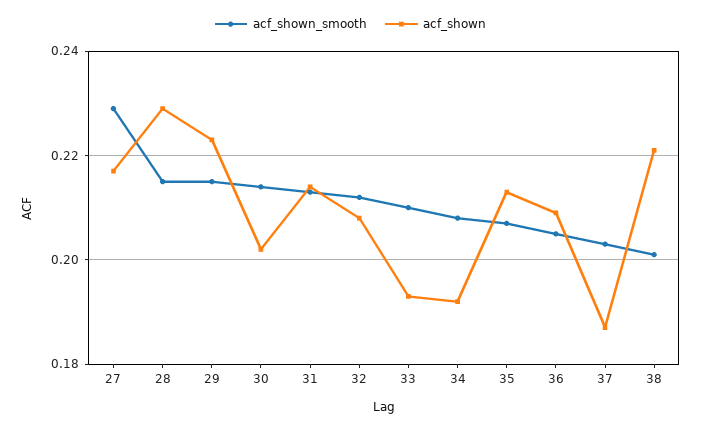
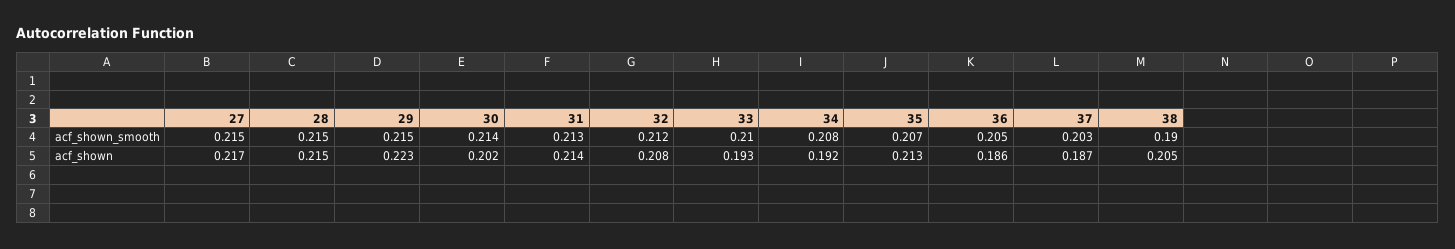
  {
    "acf_shown_smooth": {
-     "27": 0.23,
+     "27": 0.215,
      "28": 0.215,
      "29": 0.215,
      "30": 0.214,
      "31": 0.213,
      "32": 0.212,
      "33": 0.21,
      "34": 0.208,
      "35": 0.207,
      "36": 0.205,
      "37": 0.203,
-     "38": 0.2
+     "38": 0.19
    },
    "acf_shown": {
      "27": 0.217,
-     "28": 0.23,
+     "28": 0.215,
      "29": 0.223,
      "30": 0.202,
      "31": 0.214,
      "32": 0.208,
      "33": 0.193,
      "34": 0.192,
      "35": 0.213,
-     "36": 0.21,
+     "36": 0.186,
      "37": 0.187,
-     "38": 0.22
+     "38": 0.205
    }
  }

